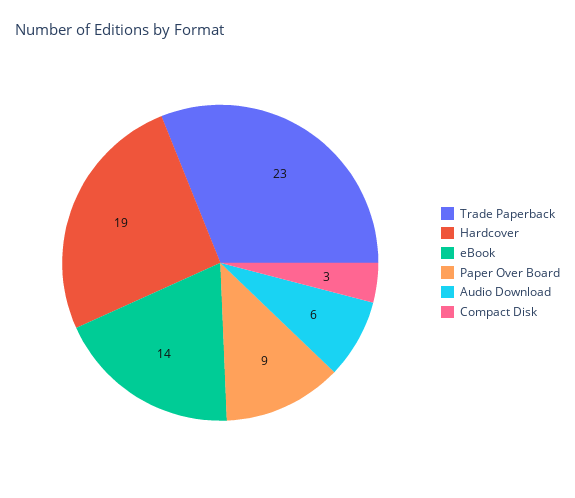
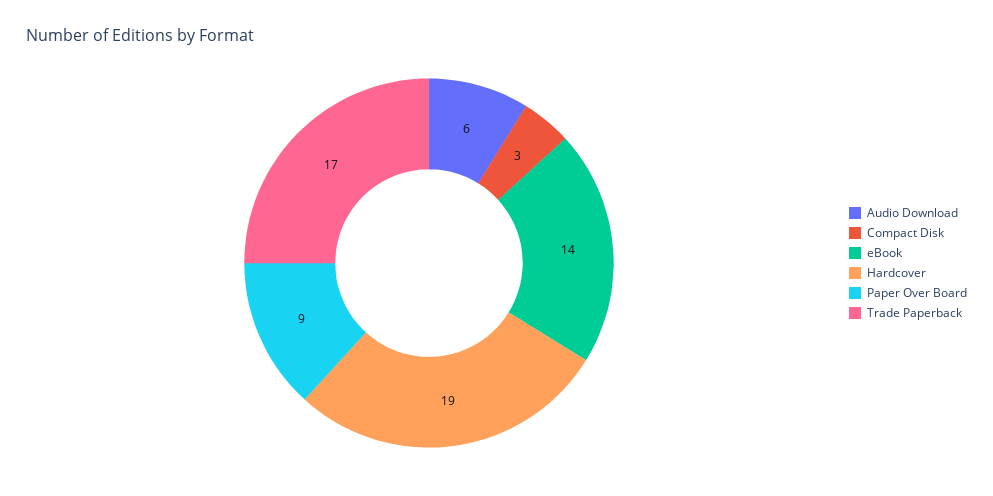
  {
-   "Trade Paperback": 23,
+   "Trade Paperback": 17,
    "Hardcover": 19,
    "eBook": 14,
    "Paper Over Board": 9,
    "Audio Download": 6,
    "Compact Disk": 3
  }

